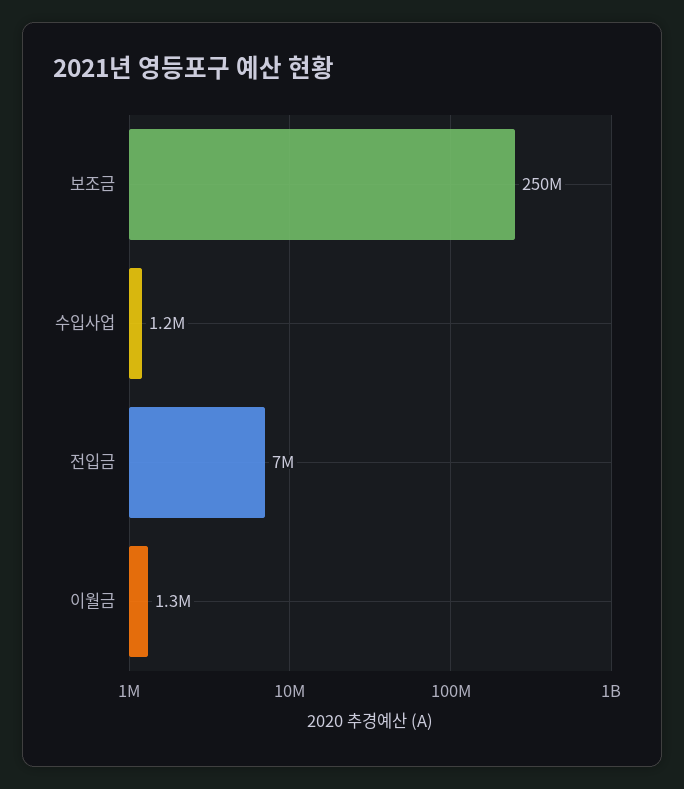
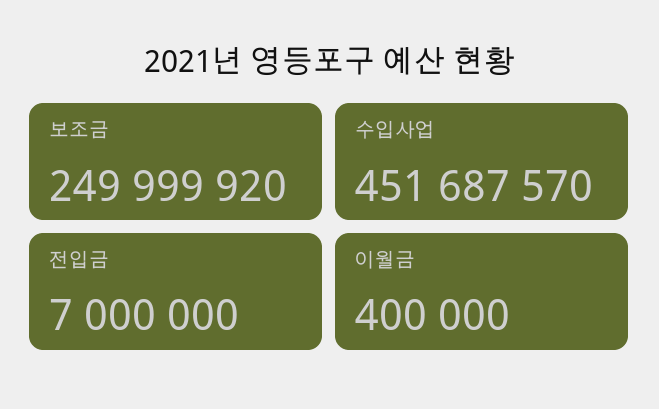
  {
    "보조금": 249999920,
-   "수입사업": 1200000,
+   "수입사업": 451687570,
    "전입금": 7000000,
-   "이월금": 1300000
+   "이월금": 400000
  }

